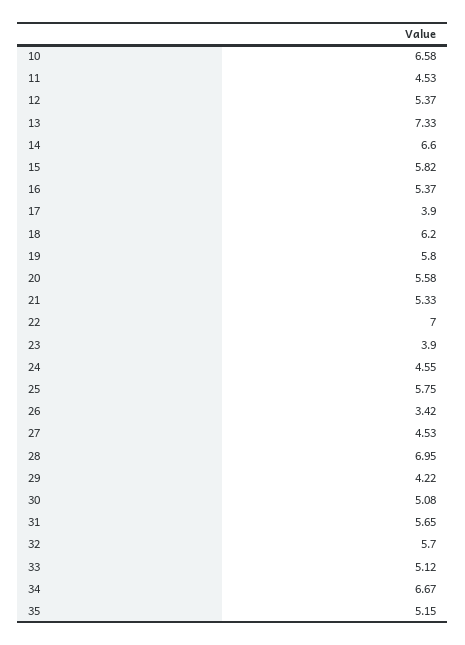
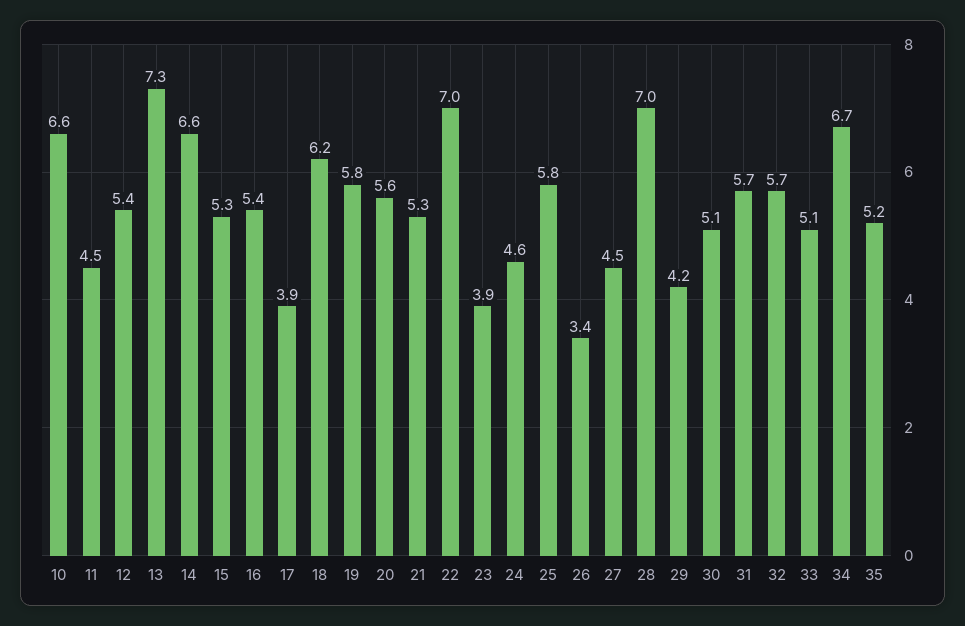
  {
    "10": 6.58,
    "11": 4.53,
    "12": 5.37,
    "13": 7.33,
    "14": 6.6,
-   "15": 5.82,
+   "15": 5.3,
    "16": 5.37,
    "17": 3.9,
    "18": 6.2,
    "19": 5.8,
    "20": 5.58,
    "21": 5.33,
    "22": 7,
    "23": 3.9,
    "24": 4.55,
    "25": 5.75,
    "26": 3.42,
    "27": 4.53,
    "28": 6.95,
    "29": 4.22,
    "30": 5.08,
    "31": 5.65,
    "32": 5.7,
    "33": 5.12,
    "34": 6.67,
    "35": 5.15
  }

